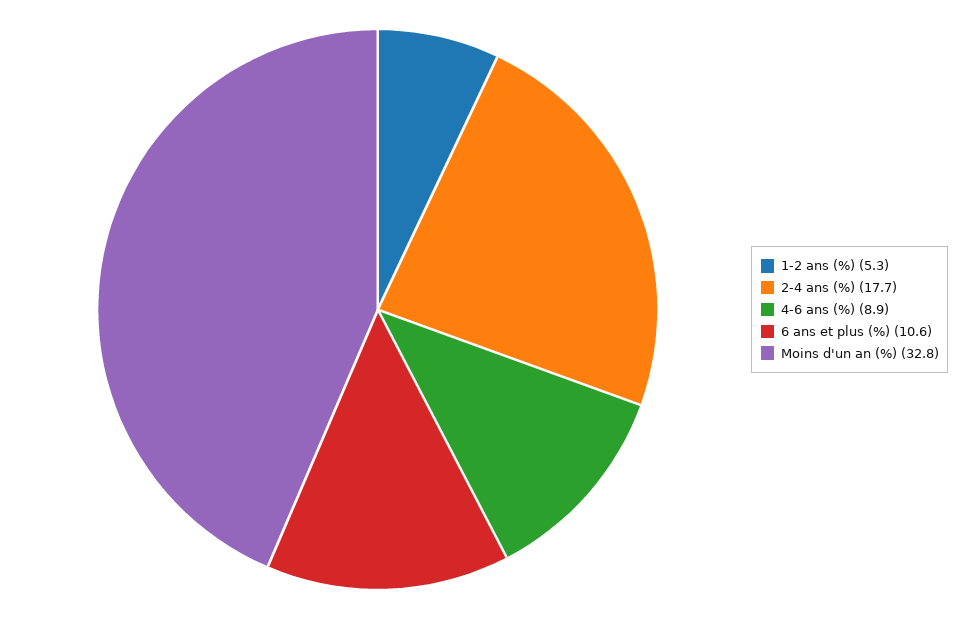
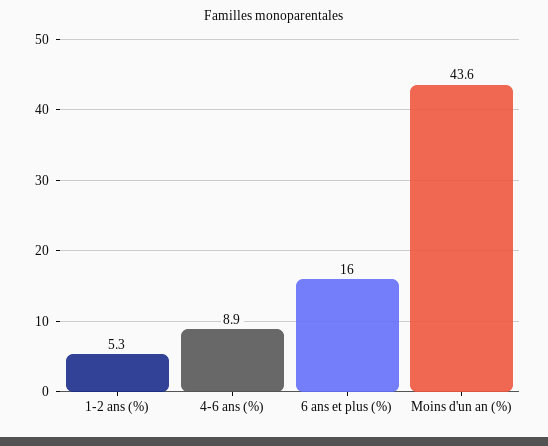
  {
    "1-2 ans (%)": 5.3,
-   "2-4 ans (%)": 17.7,
    "4-6 ans (%)": 8.9,
-   "6 ans et plus (%)": 10.6,
+   "6 ans et plus (%)": 16,
-   "Moins d'un an (%)": 32.8
+   "Moins d'un an (%)": 43.6
  }

